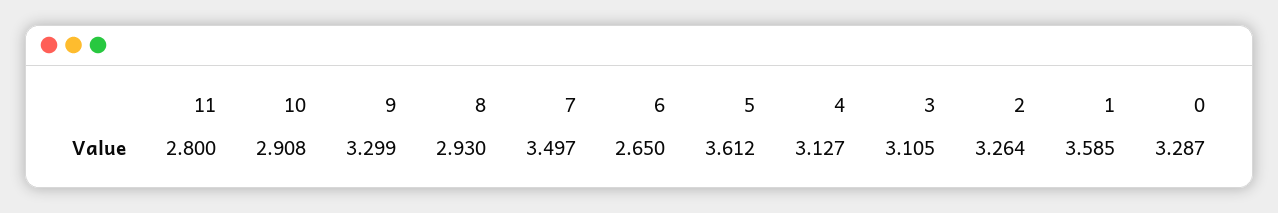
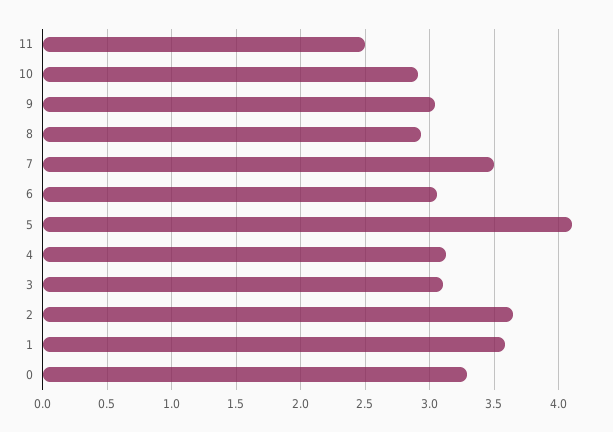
  {
-   "11": 2.8,
+   "11": 2.5,
    "10": 2.908,
-   "9": 3.299,
+   "9": 3.05,
    "8": 2.93,
    "7": 3.497,
-   "6": 2.65,
+   "6": 3.05,
-   "5": 3.612,
+   "5": 4.1,
    "4": 3.127,
    "3": 3.105,
-   "2": 3.264,
+   "2": 3.65,
    "1": 3.585,
    "0": 3.287
  }

